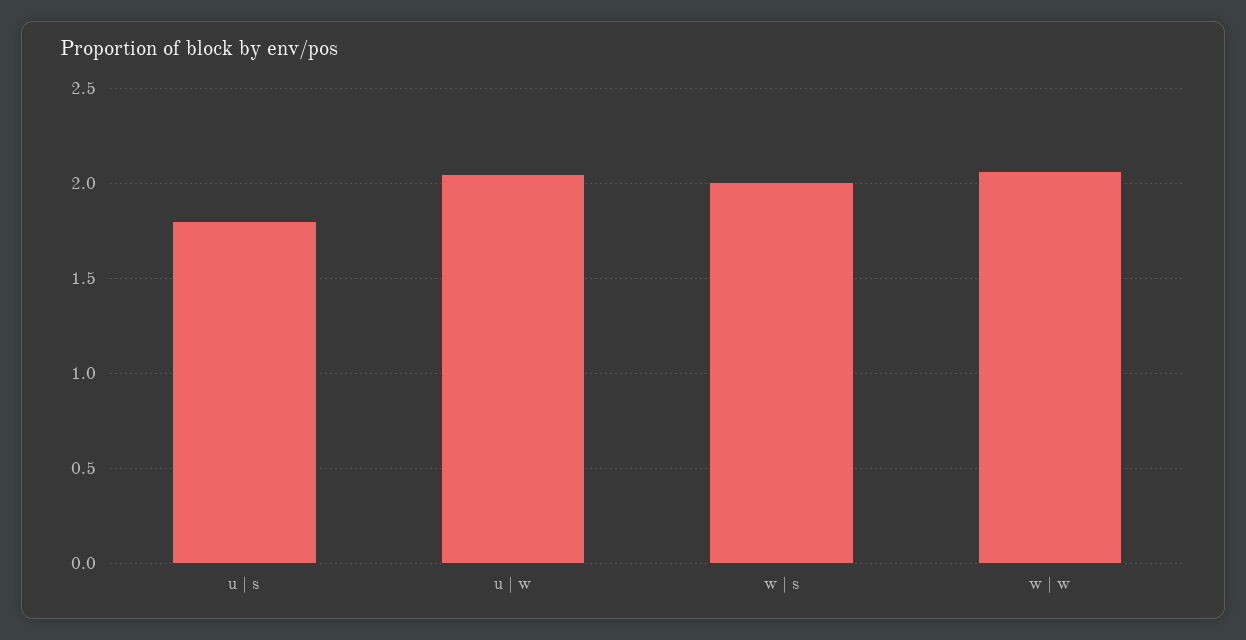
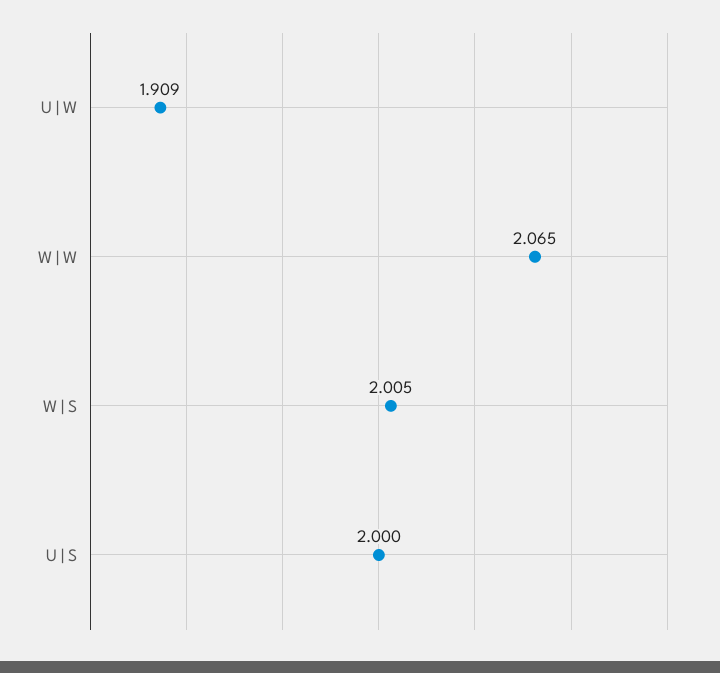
  {
-   "u | s": 1.8,
+   "u | s": 2,
-   "u | w": 2.05,
+   "u | w": 1.909,
    "w | s": 2.005,
    "w | w": 2.065
  }

